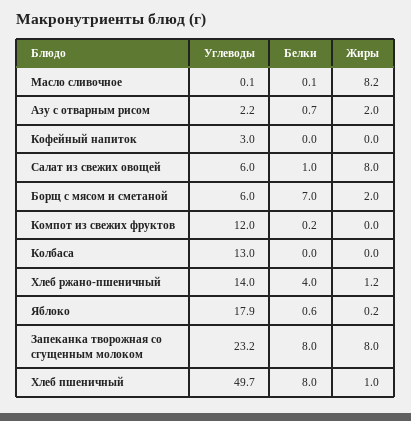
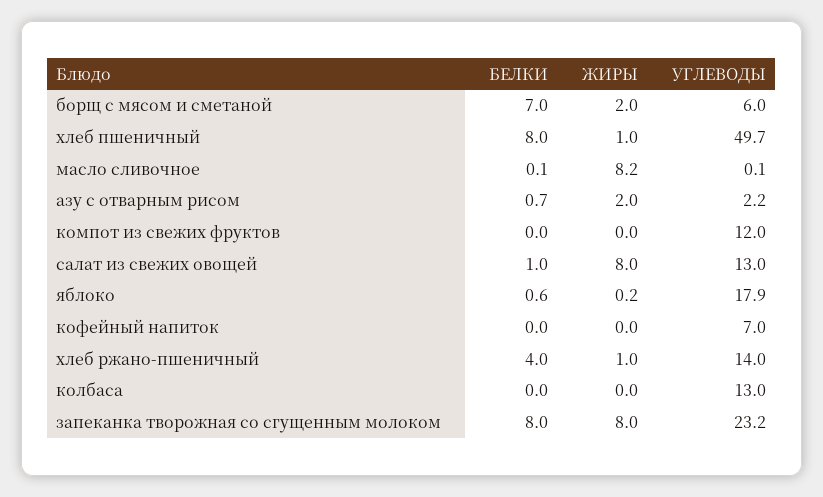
  {
    "Углеводы": {
      "Масло сливочное": 0.1,
      "Азу с отварным рисом": 2.2,
-     "Кофейный напиток": 3,
+     "Кофейный напиток": 7,
-     "Салат из свежих овощей": 6,
+     "Салат из свежих овощей": 13,
      "Борщ с мясом и сметаной": 6,
      "Компот из свежих фруктов": 12,
      "Колбаса": 13,
      "Хлеб ржано-пшеничный": 14,
      "Яблоко": 17.9,
      "Запеканка творожная со сгущенным молоком": 23.2,
      "Хлеб пшеничный": 49.7
    },
    "Белки": {
      "Масло сливочное": 0.1,
      "Азу с отварным рисом": 0.7,
      "Кофейный напиток": 0,
      "Салат из свежих овощей": 1,
      "Борщ с мясом и сметаной": 7,
-     "Компот из свежих фруктов": 0.2,
+     "Компот из свежих фруктов": 0,
      "Колбаса": 0,
      "Хлеб ржано-пшеничный": 4,
      "Яблоко": 0.6,
      "Запеканка творожная со сгущенным молоком": 8,
      "Хлеб пшеничный": 8
    },
    "Жиры": {
      "Масло сливочное": 8.2,
      "Азу с отварным рисом": 2,
      "Кофейный напиток": 0,
      "Салат из свежих овощей": 8,
      "Борщ с мясом и сметаной": 2,
      "Компот из свежих фруктов": 0,
      "Колбаса": 0,
-     "Хлеб ржано-пшеничный": 1.2,
+     "Хлеб ржано-пшеничный": 1,
      "Яблоко": 0.2,
      "Запеканка творожная со сгущенным молоком": 8,
      "Хлеб пшеничный": 1
    }
  }

